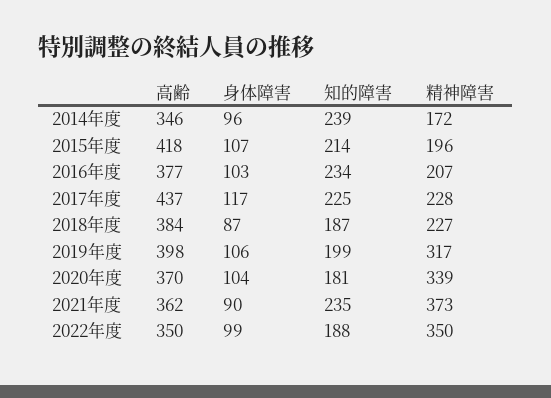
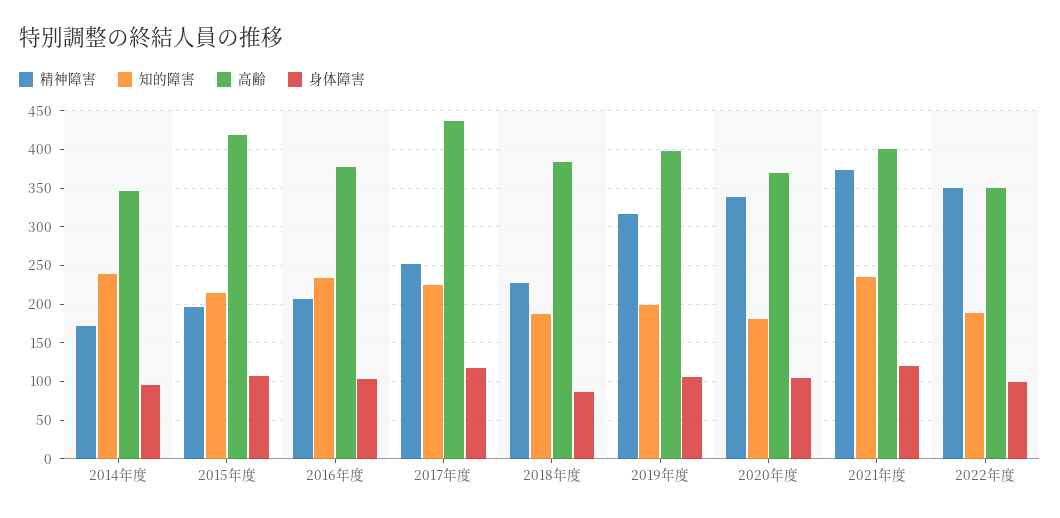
  {
    "高齢": {
      "2014年度": 346,
      "2015年度": 418,
      "2016年度": 377,
      "2017年度": 437,
      "2018年度": 384,
      "2019年度": 398,
      "2020年度": 370,
-     "2021年度": 362,
+     "2021年度": 400,
      "2022年度": 350
    },
    "身体障害": {
      "2014年度": 96,
      "2015年度": 107,
      "2016年度": 103,
      "2017年度": 117,
      "2018年度": 87,
      "2019年度": 106,
      "2020年度": 104,
-     "2021年度": 90,
+     "2021年度": 120,
      "2022年度": 99
    },
    "知的障害": {
      "2014年度": 239,
      "2015年度": 214,
      "2016年度": 234,
      "2017年度": 225,
      "2018年度": 187,
      "2019年度": 199,
      "2020年度": 181,
      "2021年度": 235,
      "2022年度": 188
    },
    "精神障害": {
      "2014年度": 172,
      "2015年度": 196,
      "2016年度": 207,
-     "2017年度": 228,
+     "2017年度": 250,
      "2018年度": 227,
      "2019年度": 317,
      "2020年度": 339,
      "2021年度": 373,
      "2022年度": 350
    }
  }

